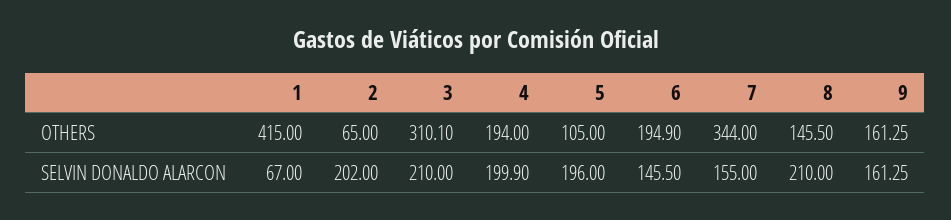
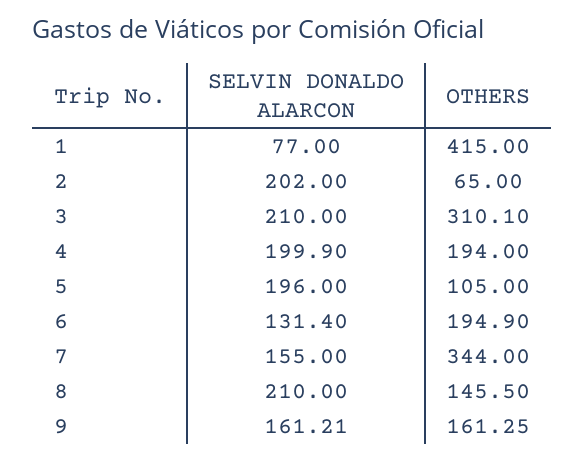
  {
    "1": {
      "OTHERS": 415,
-     "SELVIN DONALDO ALARCON": 67
+     "SELVIN DONALDO ALARCON": 77
    },
    "2": {
      "OTHERS": 65,
      "SELVIN DONALDO ALARCON": 202
    },
    "3": {
      "OTHERS": 310.1,
      "SELVIN DONALDO ALARCON": 210
    },
    "4": {
      "OTHERS": 194,
      "SELVIN DONALDO ALARCON": 199.9
    },
    "5": {
      "OTHERS": 105,
      "SELVIN DONALDO ALARCON": 196
    },
    "6": {
      "OTHERS": 194.9,
-     "SELVIN DONALDO ALARCON": 145.5
+     "SELVIN DONALDO ALARCON": 131.4
    },
    "7": {
      "OTHERS": 344,
      "SELVIN DONALDO ALARCON": 155
    },
    "8": {
      "OTHERS": 145.5,
      "SELVIN DONALDO ALARCON": 210
    },
    "9": {
      "OTHERS": 161.25,
-     "SELVIN DONALDO ALARCON": 161.25
+     "SELVIN DONALDO ALARCON": 161.21
    }
  }

